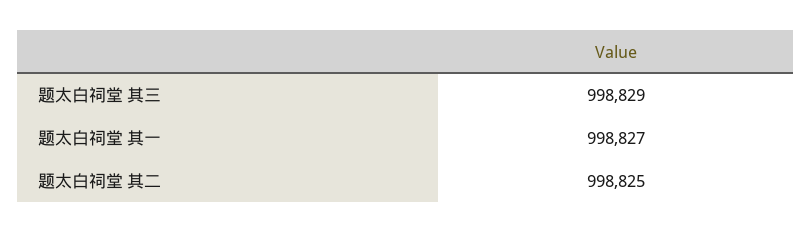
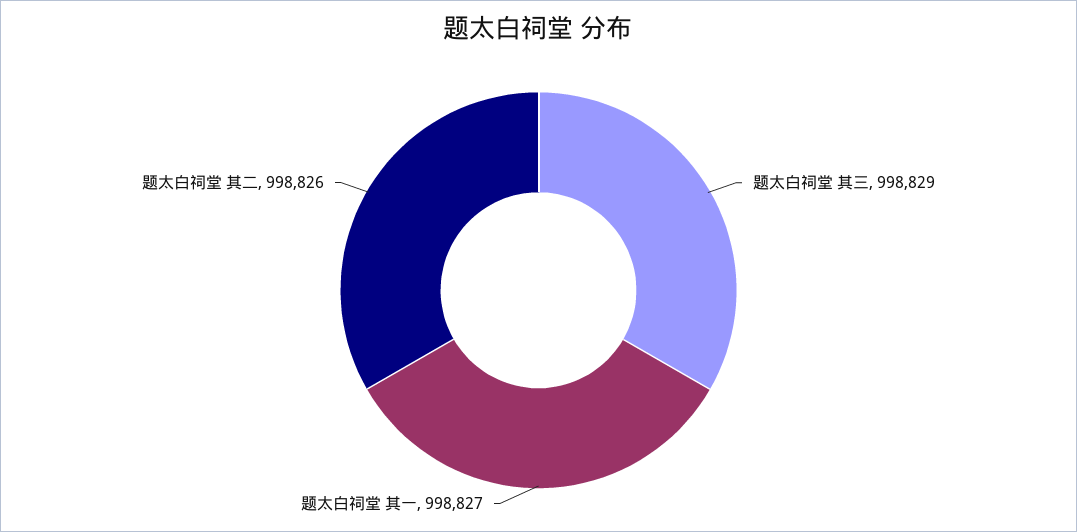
  {
    "题太白祠堂 其三": 998829,
    "题太白祠堂 其一": 998827,
-   "题太白祠堂 其二": 998825
+   "题太白祠堂 其二": 998826
  }

